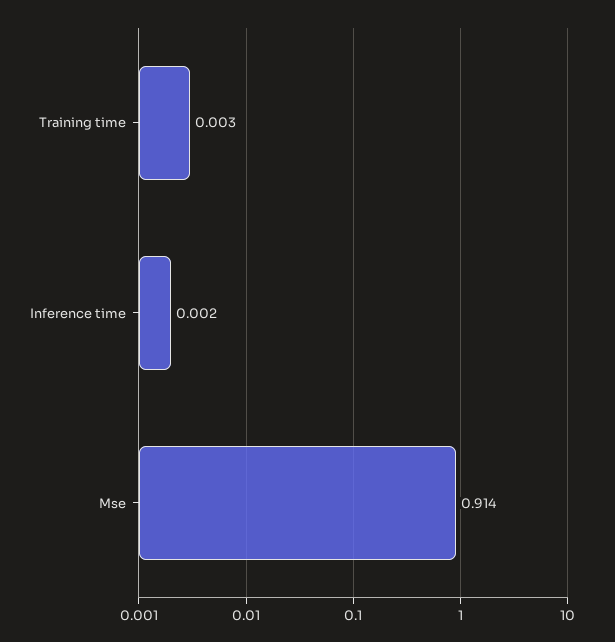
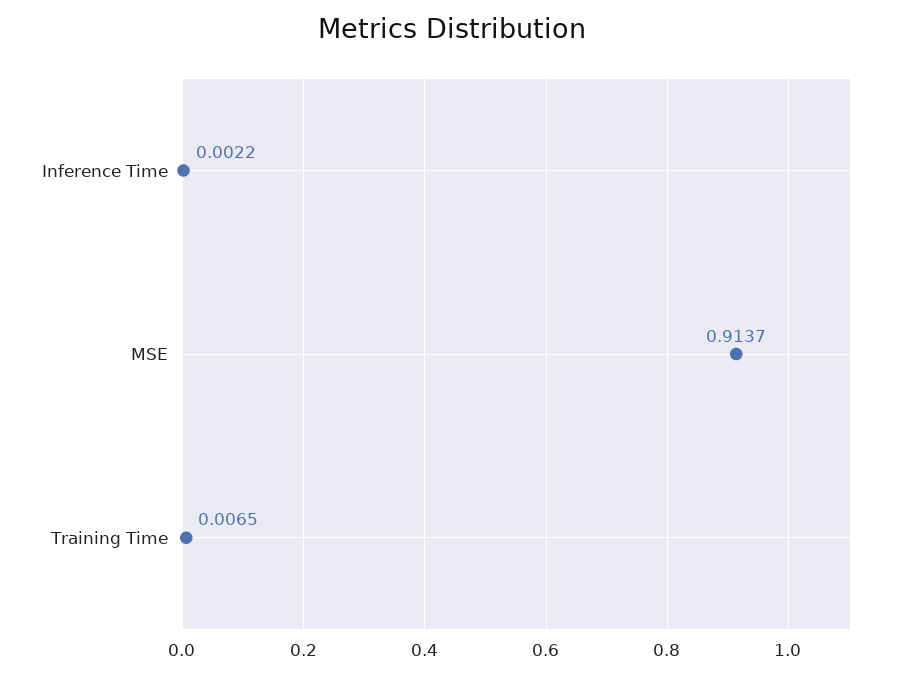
  {
-   "Training time": 0.003,
+   "Training time": 0.0065,
    "Inference time": 0.0022,
    "Mse": 0.9137
  }

